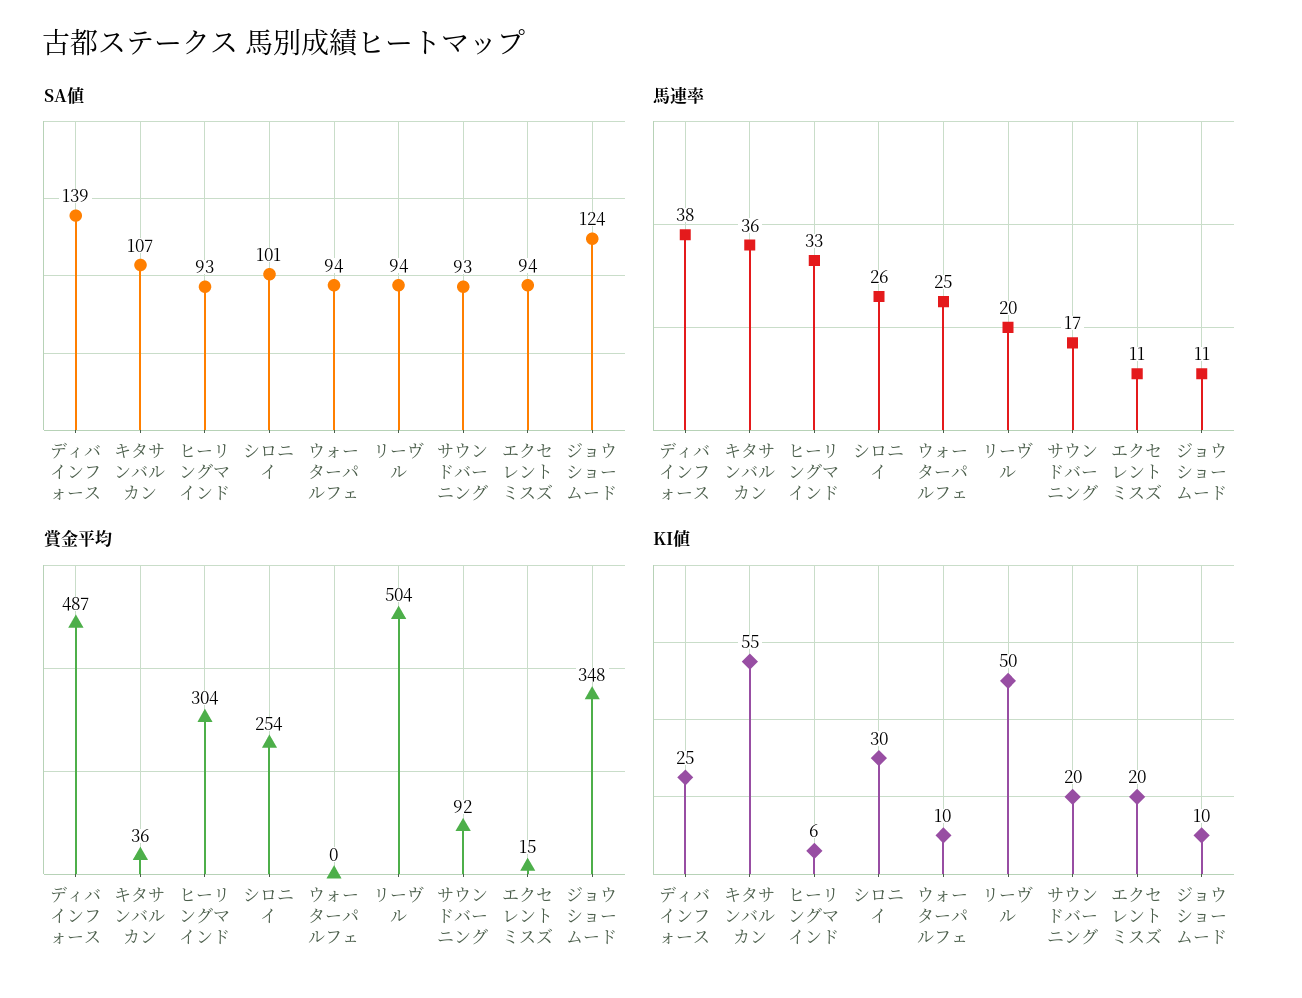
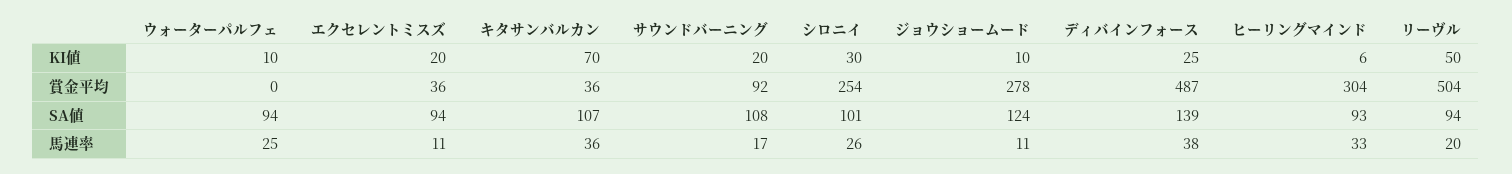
  {
    "SA値": {
      "ディバインフォース": 139,
      "キタサンバルカン": 107,
      "ヒーリングマインド": 93,
      "シロニイ": 101,
      "ウォーターパルフェ": 94,
      "リーヴル": 94,
-     "サウンドバーニング": 93,
+     "サウンドバーニング": 108,
      "エクセレントミスズ": 94,
      "ジョウショームード": 124
    },
    "馬連率": {
      "ディバインフォース": 38,
      "キタサンバルカン": 36,
      "ヒーリングマインド": 33,
      "シロニイ": 26,
      "ウォーターパルフェ": 25,
      "リーヴル": 20,
      "サウンドバーニング": 17,
      "エクセレントミスズ": 11,
      "ジョウショームード": 11
    },
    "賞金平均": {
      "ディバインフォース": 487,
      "キタサンバルカン": 36,
      "ヒーリングマインド": 304,
      "シロニイ": 254,
      "ウォーターパルフェ": 0,
      "リーヴル": 504,
      "サウンドバーニング": 92,
-     "エクセレントミスズ": 15,
+     "エクセレントミスズ": 36,
-     "ジョウショームード": 348
+     "ジョウショームード": 278
    },
    "KI値": {
      "ディバインフォース": 25,
-     "キタサンバルカン": 55,
+     "キタサンバルカン": 70,
      "ヒーリングマインド": 6,
      "シロニイ": 30,
      "ウォーターパルフェ": 10,
      "リーヴル": 50,
      "サウンドバーニング": 20,
      "エクセレントミスズ": 20,
      "ジョウショームード": 10
    }
  }

